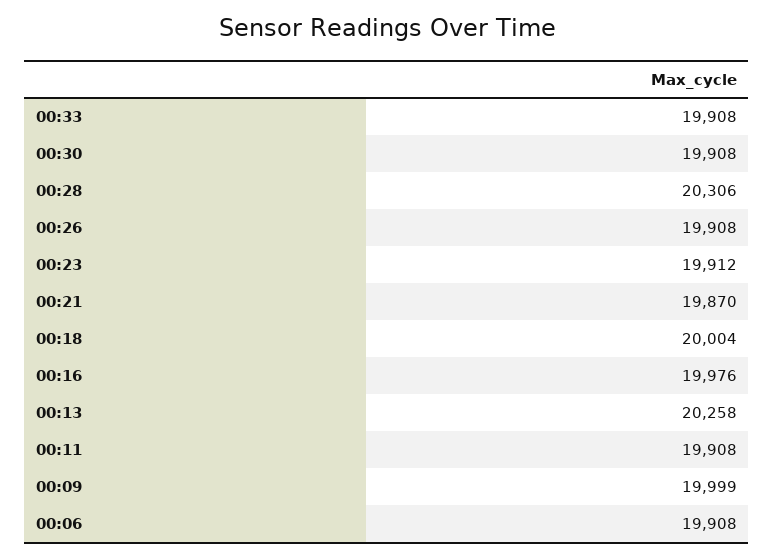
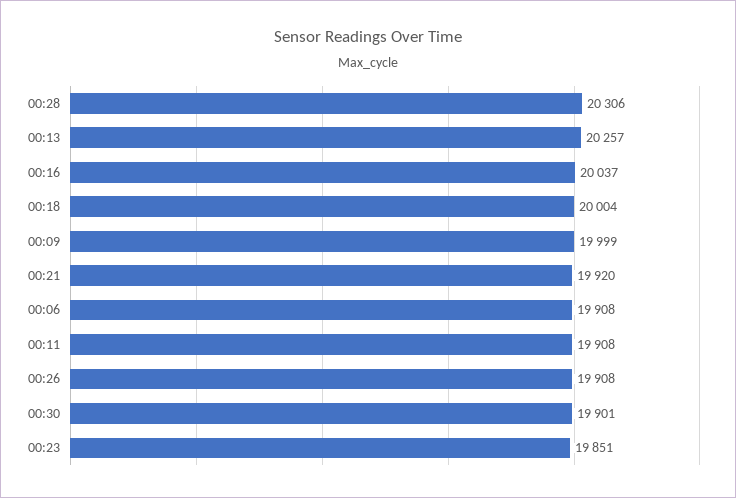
  {
-   "00:33": 19908,
-   "00:30": 19908,
+   "00:30": 19901,
    "00:28": 20306,
    "00:26": 19908,
-   "00:23": 19912,
+   "00:23": 19851,
-   "00:21": 19870,
+   "00:21": 19920,
    "00:18": 20004,
-   "00:16": 19976,
+   "00:16": 20037,
-   "00:13": 20258,
+   "00:13": 20257,
    "00:11": 19908,
    "00:09": 19999,
    "00:06": 19908
  }

